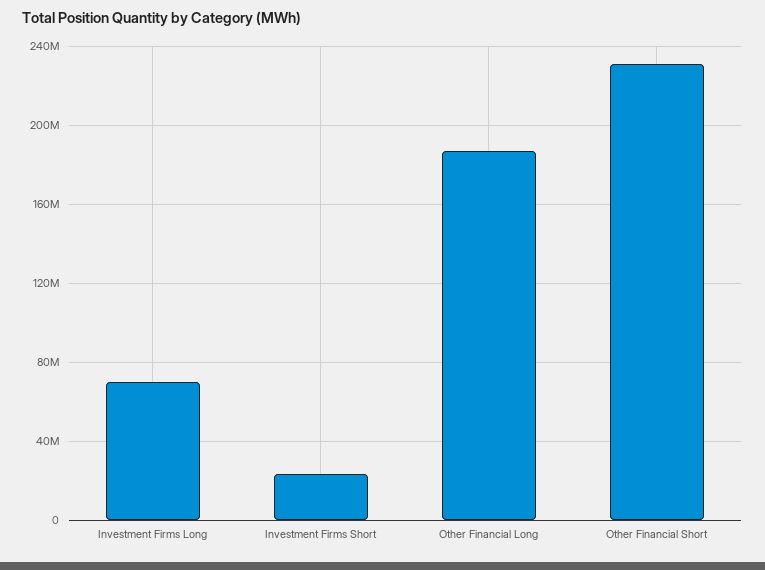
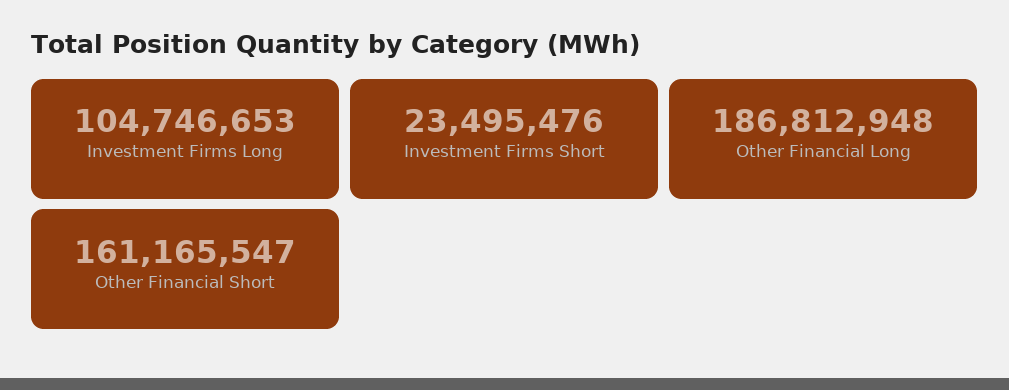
  {
-   "Investment Firms Long": 70000000,
+   "Investment Firms Long": 104746653,
    "Investment Firms Short": 23495476,
    "Other Financial Long": 186812948,
-   "Other Financial Short": 230000000
+   "Other Financial Short": 161165547
  }

